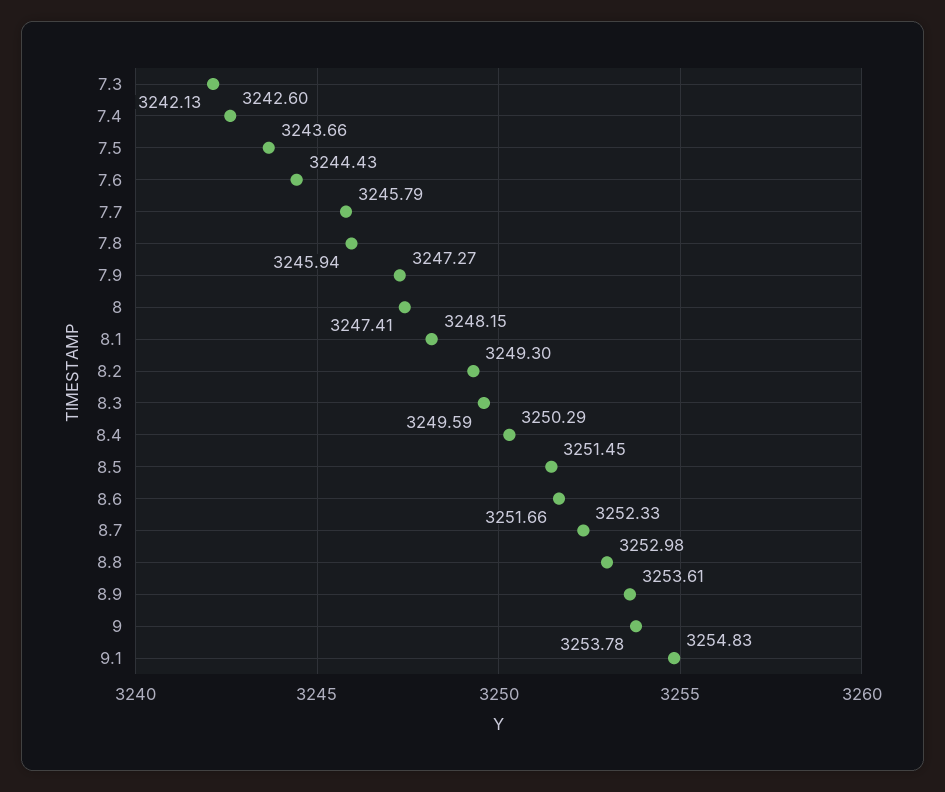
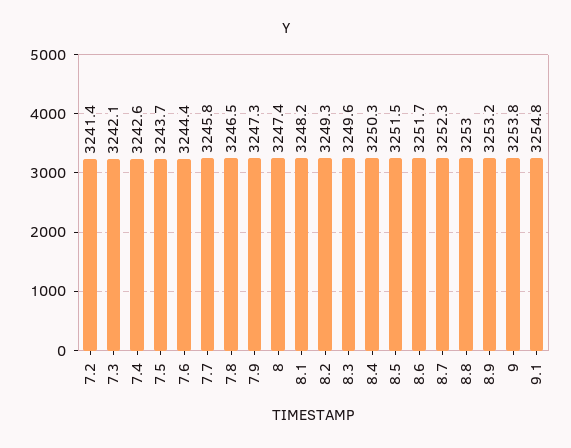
  {
    "7.3": 3242.13,
    "7.4": 3242.6,
    "7.5": 3243.66,
    "7.6": 3244.43,
    "7.7": 3245.79,
-   "7.8": 3245.94,
+   "7.8": 3246.5,
    "7.9": 3247.27,
    "8": 3247.41,
    "8.1": 3248.15,
    "8.2": 3249.3,
    "8.3": 3249.59,
    "8.4": 3250.29,
    "8.5": 3251.45,
    "8.6": 3251.66,
    "8.7": 3252.33,
    "8.8": 3252.98,
-   "8.9": 3253.61,
+   "8.9": 3253.2,
    "9": 3253.78,
-   "9.1": 3254.83
+   "9.1": 3254.83,
+   "7.2": 3241.4
  }

